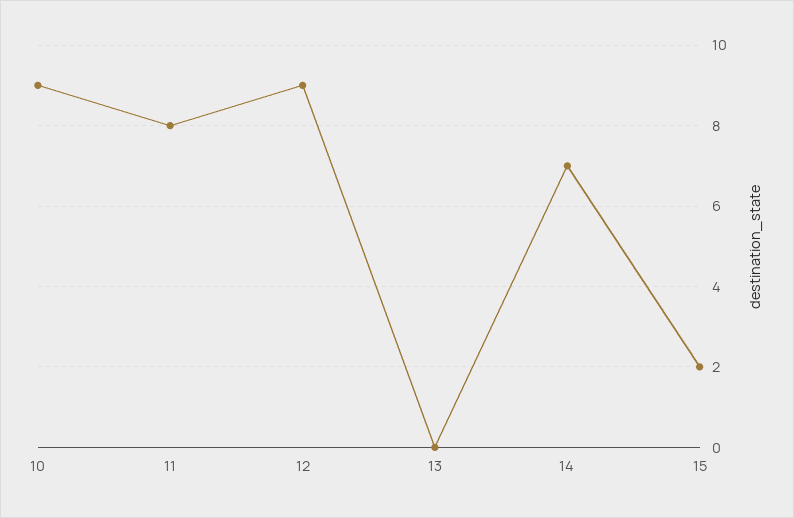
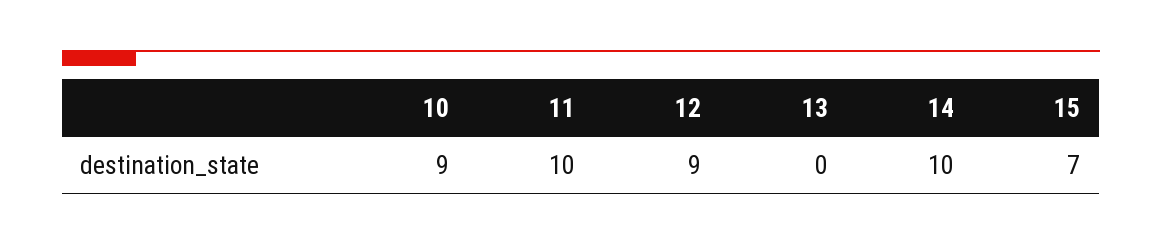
  {
    "10": 9,
-   "11": 8,
+   "11": 10,
    "12": 9,
    "13": 0,
-   "14": 7,
+   "14": 10,
-   "15": 2
+   "15": 7
  }

